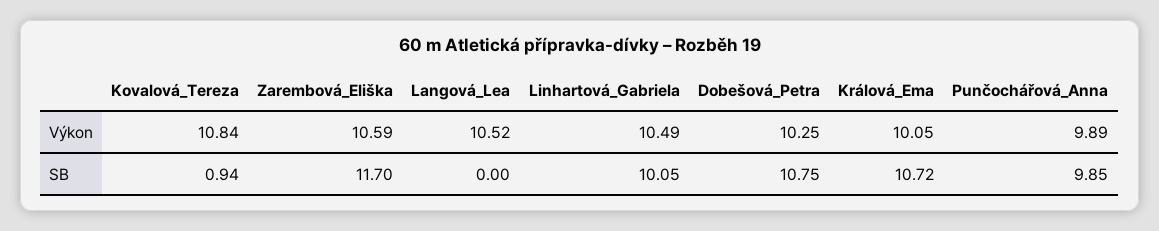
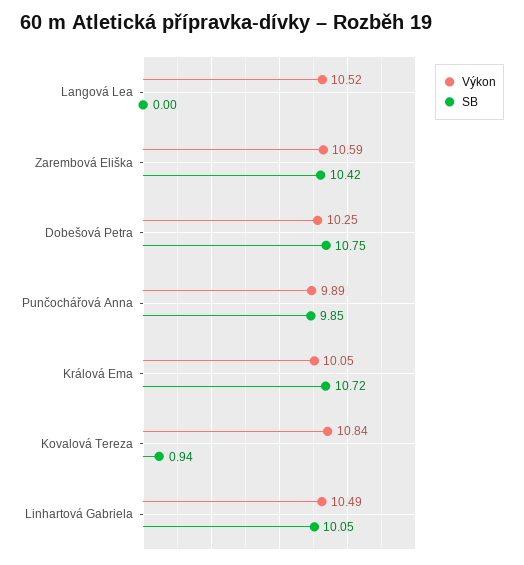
  {
    "Výkon": {
      "Kovalová_Tereza": 10.84,
      "Zarembová_Eliška": 10.59,
      "Langová_Lea": 10.52,
      "Linhartová_Gabriela": 10.49,
      "Dobešová_Petra": 10.25,
      "Králová_Ema": 10.05,
      "Punčochářová_Anna": 9.89
    },
    "SB": {
      "Kovalová_Tereza": 0.94,
-     "Zarembová_Eliška": 11.7,
+     "Zarembová_Eliška": 10.42,
      "Langová_Lea": 0,
      "Linhartová_Gabriela": 10.05,
      "Dobešová_Petra": 10.75,
      "Králová_Ema": 10.72,
      "Punčochářová_Anna": 9.85
    }
  }

